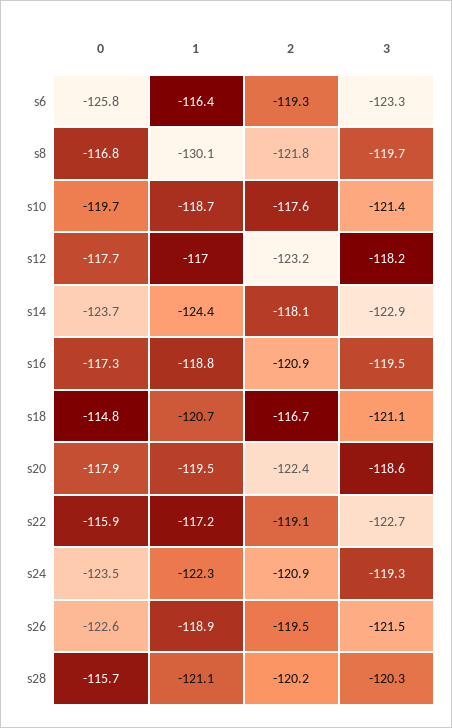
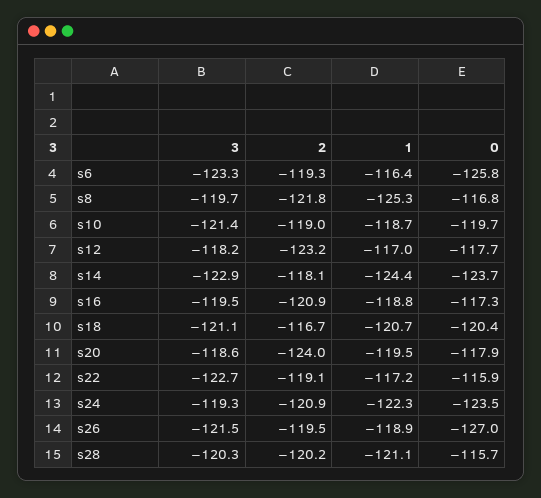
  {
    "0": {
      "s6": -125.8,
      "s8": -116.8,
      "s10": -119.7,
      "s12": -117.7,
      "s14": -123.7,
      "s16": -117.3,
-     "s18": -114.8,
+     "s18": -120.4,
      "s20": -117.9,
      "s22": -115.9,
      "s24": -123.5,
-     "s26": -122.6,
+     "s26": -127,
      "s28": -115.7
    },
    "1": {
      "s6": -116.4,
-     "s8": -130.1,
+     "s8": -125.3,
      "s10": -118.7,
      "s12": -117,
      "s14": -124.4,
      "s16": -118.8,
      "s18": -120.7,
      "s20": -119.5,
      "s22": -117.2,
      "s24": -122.3,
      "s26": -118.9,
      "s28": -121.1
    },
    "2": {
      "s6": -119.3,
      "s8": -121.8,
-     "s10": -117.6,
+     "s10": -119,
      "s12": -123.2,
      "s14": -118.1,
      "s16": -120.9,
      "s18": -116.7,
-     "s20": -122.4,
+     "s20": -124,
      "s22": -119.1,
      "s24": -120.9,
      "s26": -119.5,
      "s28": -120.2
    },
    "3": {
      "s6": -123.3,
      "s8": -119.7,
      "s10": -121.4,
      "s12": -118.2,
      "s14": -122.9,
      "s16": -119.5,
      "s18": -121.1,
      "s20": -118.6,
      "s22": -122.7,
      "s24": -119.3,
      "s26": -121.5,
      "s28": -120.3
    }
  }

